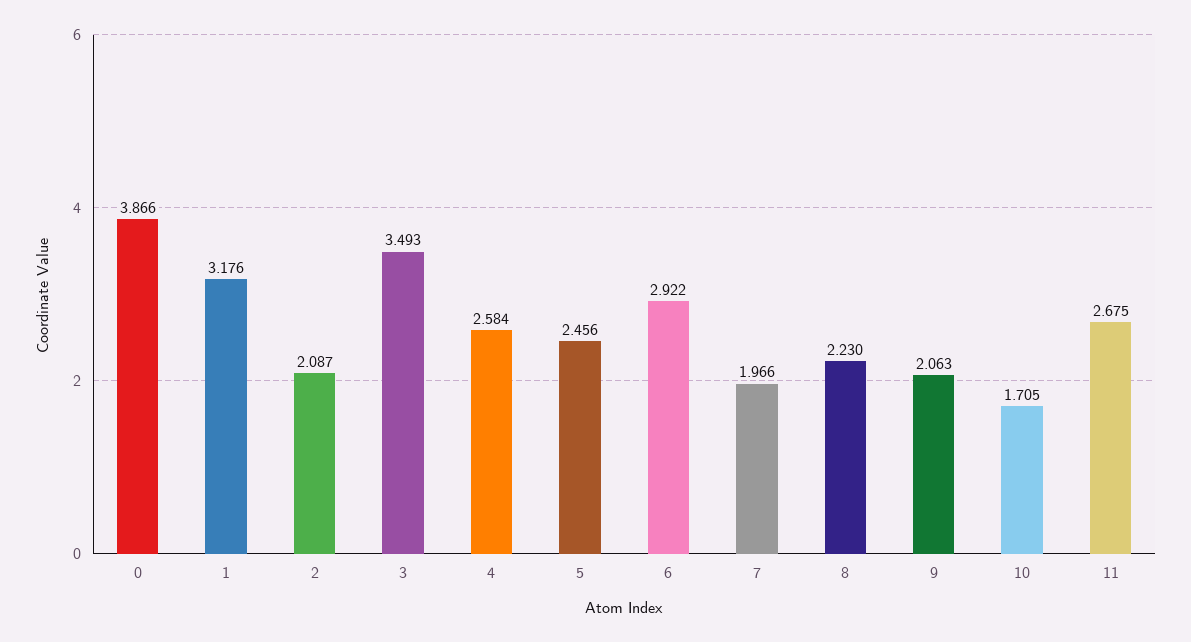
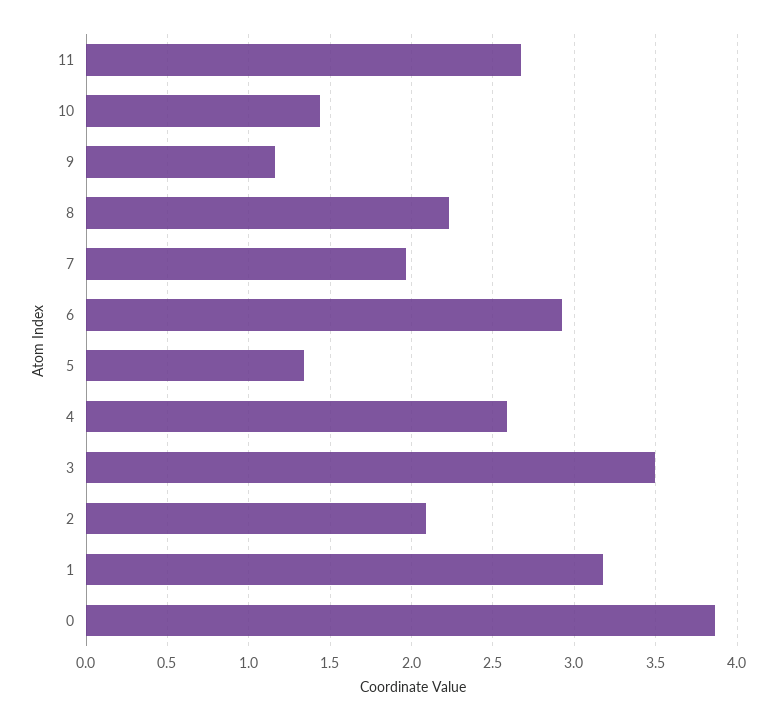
  {
    "0": 3.866,
    "1": 3.176,
    "2": 2.087,
    "3": 3.493,
    "4": 2.584,
-   "5": 2.456,
+   "5": 1.35,
    "6": 2.922,
    "7": 1.966,
    "8": 2.23,
-   "9": 2.063,
+   "9": 1.15,
-   "10": 1.705,
+   "10": 1.45,
    "11": 2.675
  }

